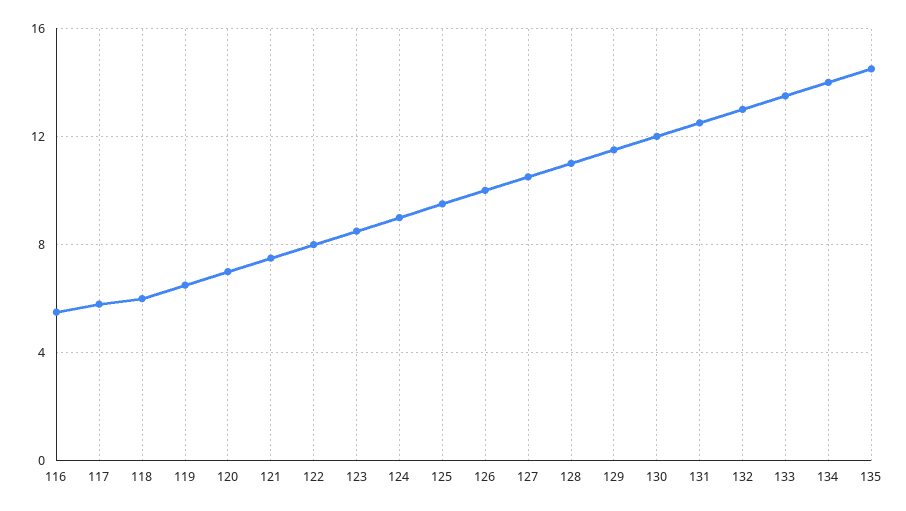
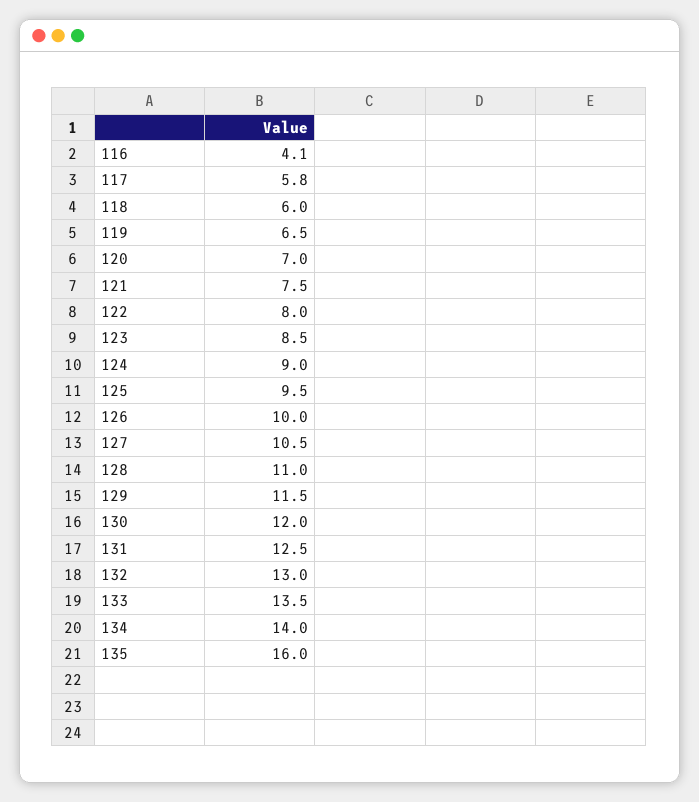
  {
-   "116": 5.5,
+   "116": 4.1,
    "117": 5.8,
    "118": 6,
    "119": 6.5,
    "120": 7,
    "121": 7.5,
    "122": 8,
    "123": 8.5,
    "124": 9,
    "125": 9.5,
    "126": 10,
    "127": 10.5,
    "128": 11,
    "129": 11.5,
    "130": 12,
    "131": 12.5,
    "132": 13,
    "133": 13.5,
    "134": 14,
-   "135": 14.5
+   "135": 16
  }

